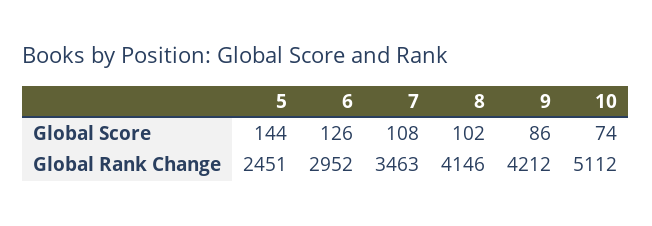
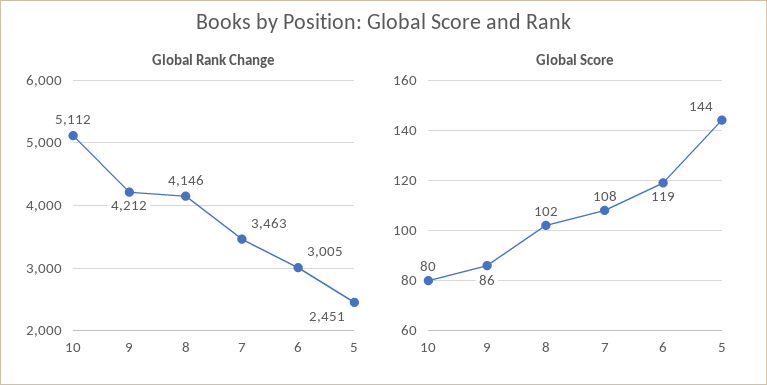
  {
    "Global Score": {
      "5": 144,
-     "6": 126,
+     "6": 119,
      "7": 108,
      "8": 102,
      "9": 86,
-     "10": 74
+     "10": 80
    },
    "Global Rank Change": {
      "5": 2451,
-     "6": 2952,
+     "6": 3005,
      "7": 3463,
      "8": 4146,
      "9": 4212,
      "10": 5112
    }
  }

